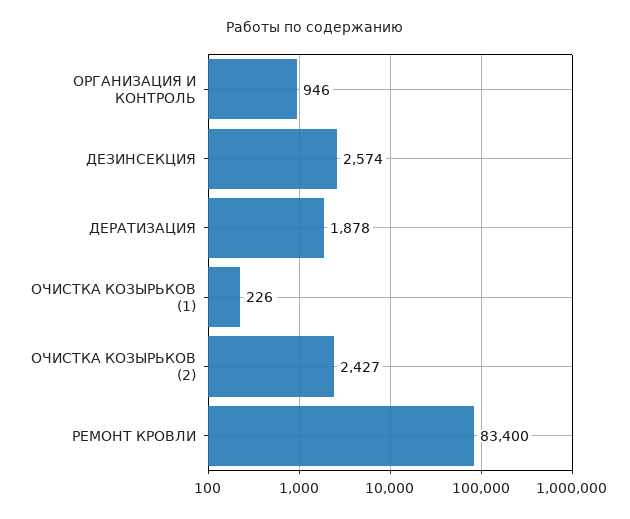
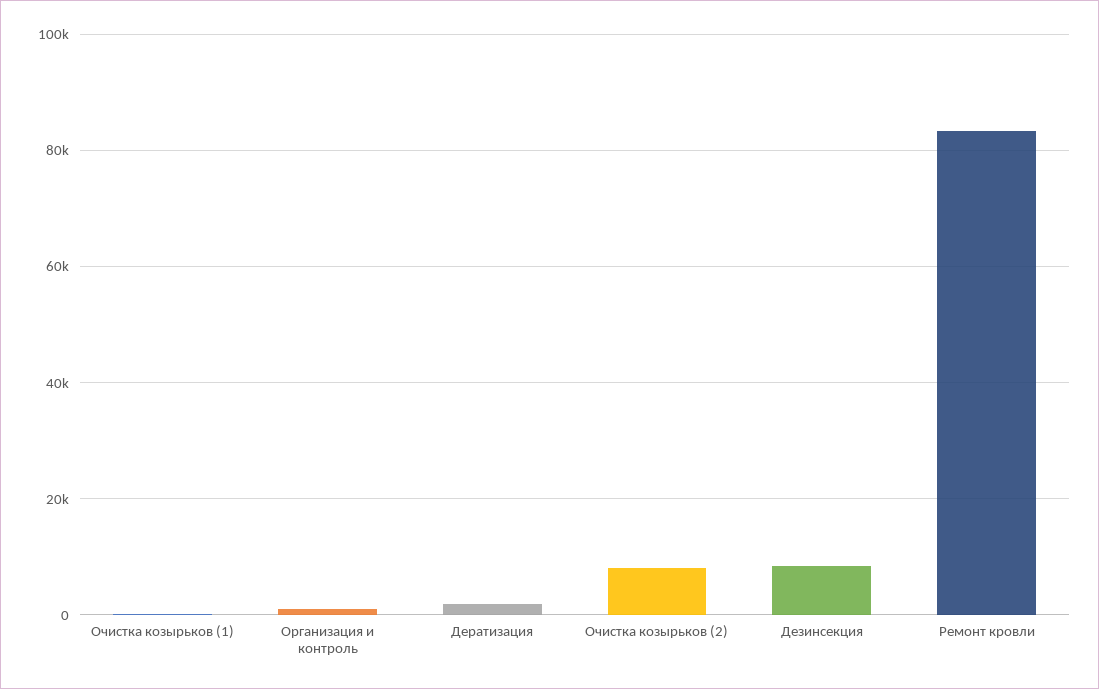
  {
    "ОРГАНИЗАЦИЯ И КОНТРОЛЬ": 946,
-   "ДЕЗИНСЕКЦИЯ": 2574,
+   "ДЕЗИНСЕКЦИЯ": 8000,
    "ДЕРАТИЗАЦИЯ": 1878,
    "ОЧИСТКА КОЗЫРЬКОВ (1)": 226,
-   "ОЧИСТКА КОЗЫРЬКОВ (2)": 2427,
+   "ОЧИСТКА КОЗЫРЬКОВ (2)": 8000,
    "РЕМОНТ КРОВЛИ": 83400
  }

